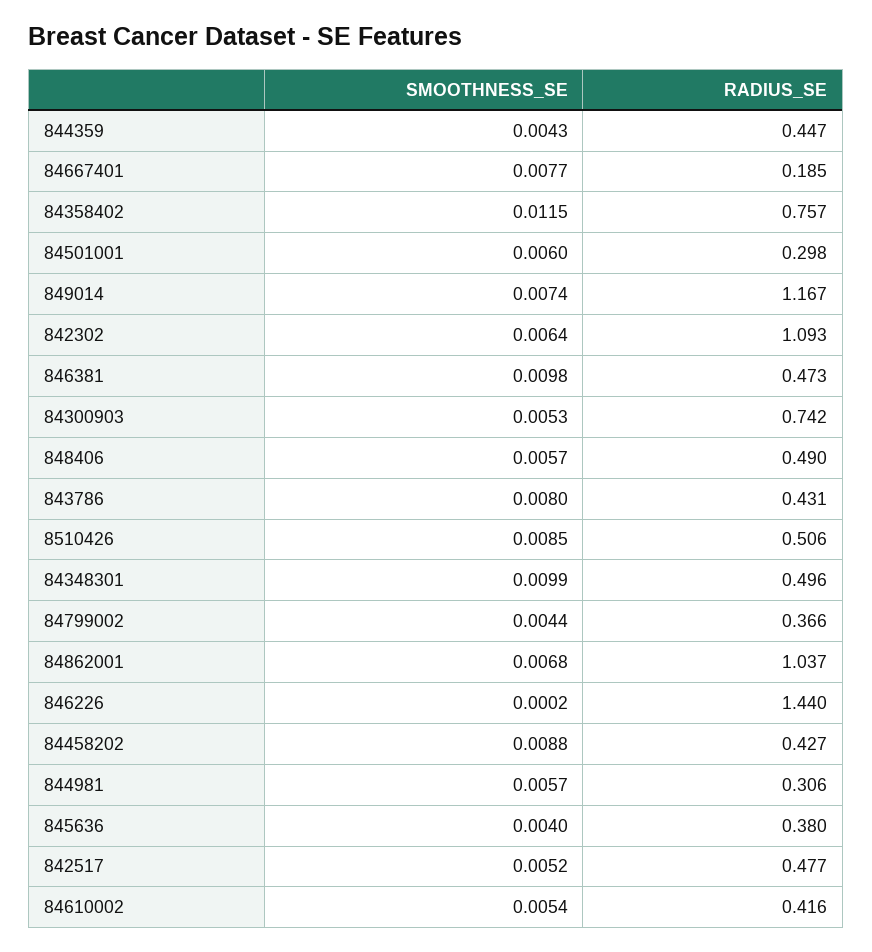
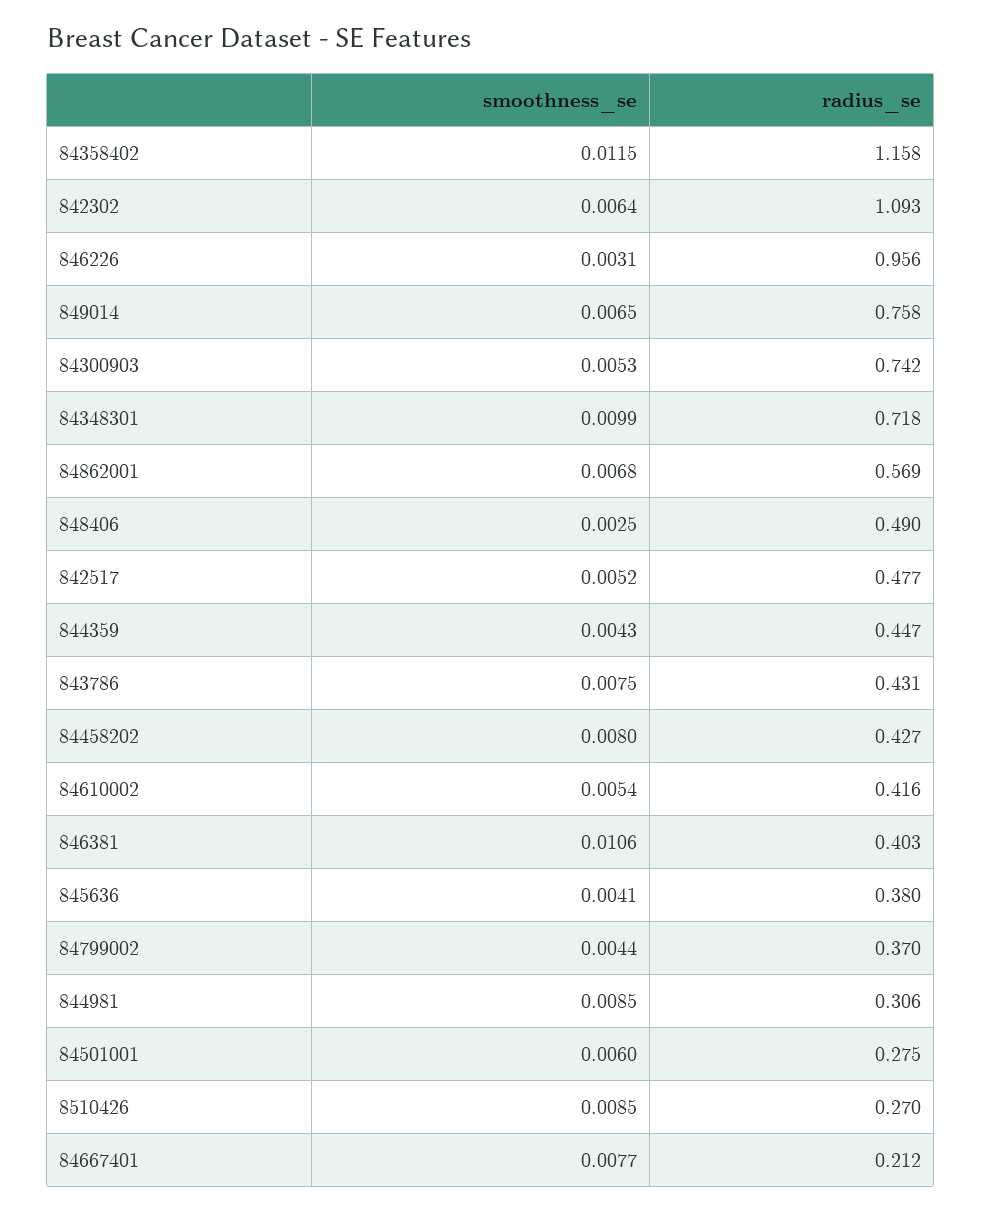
  {
    "SMOOTHNESS_SE": {
      "844359": 0.0043,
      "84667401": 0.0077,
      "84358402": 0.0115,
      "84501001": 0.006,
-     "849014": 0.0074,
+     "849014": 0.0065,
      "842302": 0.0064,
-     "846381": 0.0098,
+     "846381": 0.0106,
      "84300903": 0.0053,
-     "848406": 0.0057,
+     "848406": 0.0025,
-     "843786": 0.008,
+     "843786": 0.0075,
      "8510426": 0.0085,
      "84348301": 0.0099,
      "84799002": 0.0044,
      "84862001": 0.0068,
-     "846226": 0.0002,
+     "846226": 0.0031,
-     "84458202": 0.0088,
+     "84458202": 0.008,
-     "844981": 0.0057,
+     "844981": 0.0085,
-     "845636": 0.004,
+     "845636": 0.0041,
      "842517": 0.0052,
      "84610002": 0.0054
    },
    "RADIUS_SE": {
      "844359": 0.447,
-     "84667401": 0.185,
+     "84667401": 0.212,
-     "84358402": 0.757,
+     "84358402": 1.158,
-     "84501001": 0.298,
+     "84501001": 0.275,
-     "849014": 1.167,
+     "849014": 0.758,
      "842302": 1.093,
-     "846381": 0.473,
+     "846381": 0.403,
      "84300903": 0.742,
      "848406": 0.49,
      "843786": 0.431,
-     "8510426": 0.506,
+     "8510426": 0.27,
-     "84348301": 0.496,
+     "84348301": 0.718,
-     "84799002": 0.366,
+     "84799002": 0.37,
-     "84862001": 1.037,
+     "84862001": 0.569,
-     "846226": 1.44,
+     "846226": 0.956,
      "84458202": 0.427,
      "844981": 0.306,
      "845636": 0.38,
      "842517": 0.477,
      "84610002": 0.416
    }
  }

